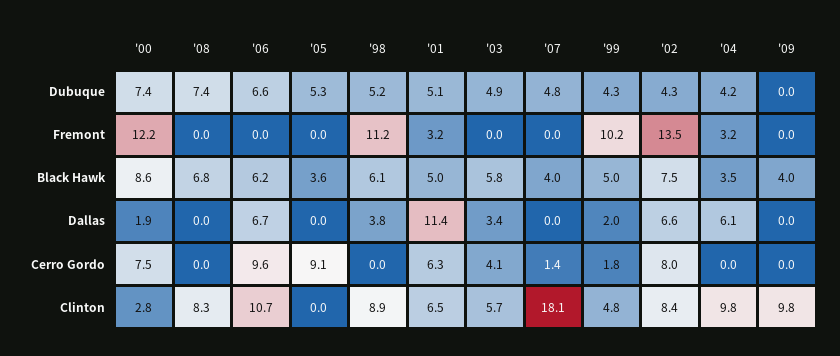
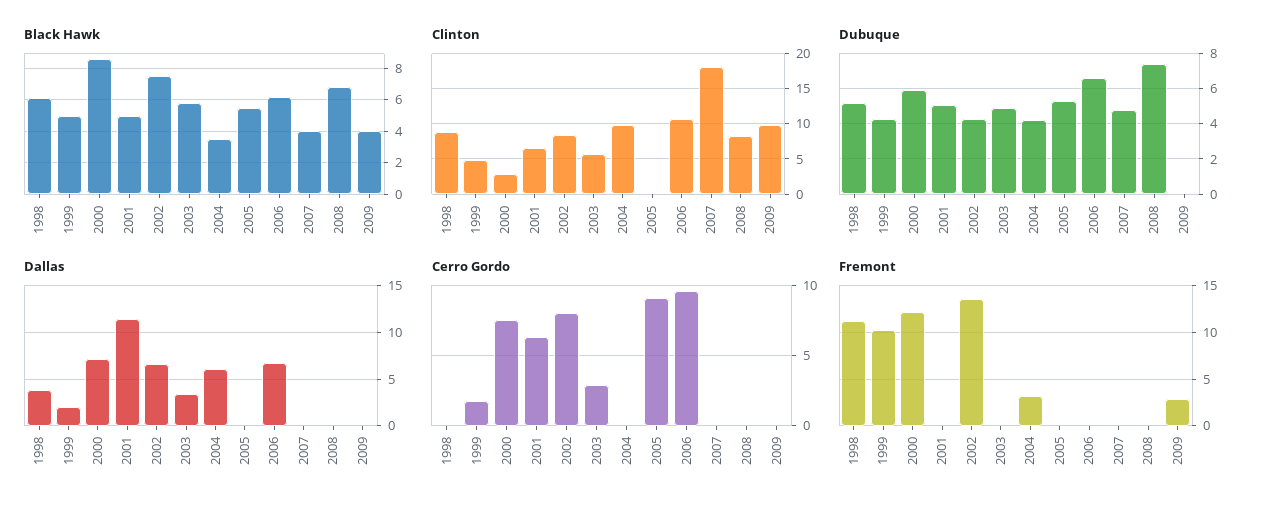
  {
    "Dubuque": {
-     "'00": 7.4,
+     "'00": 6,
      "'08": 7.4,
      "'06": 6.6,
      "'05": 5.3,
      "'98": 5.2,
      "'01": 5.1,
      "'03": 4.9,
      "'07": 4.8,
      "'99": 4.3,
      "'02": 4.3,
      "'04": 4.2,
      "'09": 0
    },
    "Fremont": {
      "'00": 12.2,
      "'08": 0,
      "'06": 0,
      "'05": 0,
      "'98": 11.2,
-     "'01": 3.2,
+     "'01": 0,
      "'03": 0,
      "'07": 0,
      "'99": 10.2,
      "'02": 13.5,
      "'04": 3.2,
-     "'09": 0
+     "'09": 3
    },
    "Black Hawk": {
      "'00": 8.6,
      "'08": 6.8,
      "'06": 6.2,
-     "'05": 3.6,
+     "'05": 5.5,
      "'98": 6.1,
      "'01": 5,
      "'03": 5.8,
      "'07": 4,
      "'99": 5,
      "'02": 7.5,
      "'04": 3.5,
      "'09": 4
    },
    "Dallas": {
-     "'00": 1.9,
+     "'00": 7,
      "'08": 0,
      "'06": 6.7,
      "'05": 0,
      "'98": 3.8,
      "'01": 11.4,
      "'03": 3.4,
      "'07": 0,
      "'99": 2,
      "'02": 6.6,
      "'04": 6.1,
      "'09": 0
    },
    "Cerro Gordo": {
      "'00": 7.5,
      "'08": 0,
      "'06": 9.6,
      "'05": 9.1,
      "'98": 0,
      "'01": 6.3,
-     "'03": 4.1,
+     "'03": 3,
-     "'07": 1.4,
+     "'07": 0,
      "'99": 1.8,
      "'02": 8,
      "'04": 0,
      "'09": 0
    },
    "Clinton": {
      "'00": 2.8,
      "'08": 8.3,
      "'06": 10.7,
      "'05": 0,
      "'98": 8.9,
      "'01": 6.5,
      "'03": 5.7,
      "'07": 18.1,
      "'99": 4.8,
      "'02": 8.4,
      "'04": 9.8,
      "'09": 9.8
    }
  }

